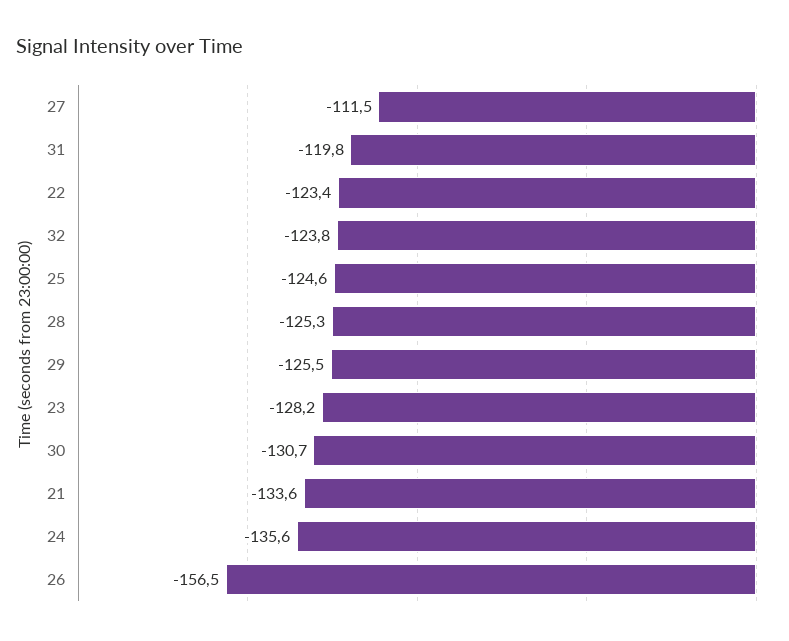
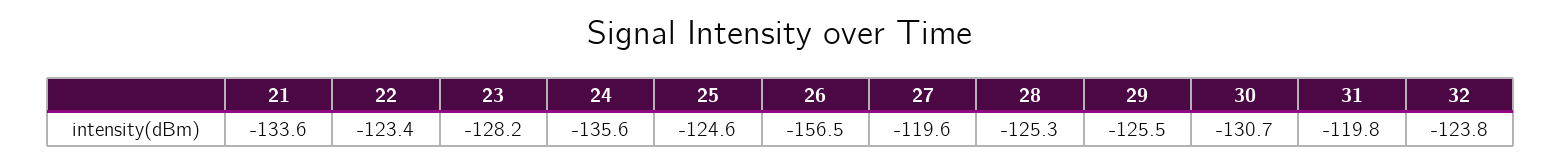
  {
-   "27": -111.5,
+   "27": -119.6,
    "31": -119.8,
    "22": -123.4,
    "32": -123.8,
    "25": -124.6,
    "28": -125.3,
    "29": -125.5,
    "23": -128.2,
    "30": -130.7,
    "21": -133.6,
    "24": -135.6,
    "26": -156.5
  }

